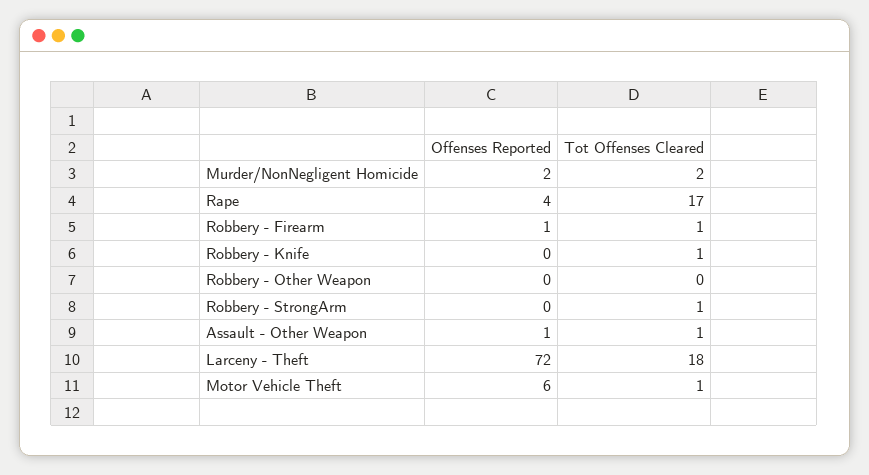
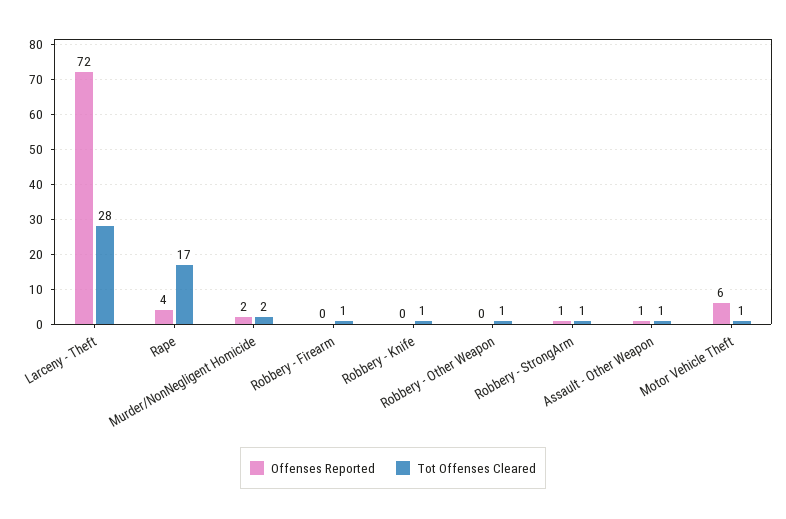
  {
    "Offenses Reported": {
      "Murder/NonNegligent Homicide": 2,
      "Rape": 4,
-     "Robbery - Firearm": 1,
+     "Robbery - Firearm": 0,
      "Robbery - Knife": 0,
      "Robbery - Other Weapon": 0,
-     "Robbery - StrongArm": 0,
+     "Robbery - StrongArm": 1,
      "Assault - Other Weapon": 1,
      "Larceny - Theft": 72,
      "Motor Vehicle Theft": 6
    },
    "Tot Offenses Cleared": {
      "Murder/NonNegligent Homicide": 2,
      "Rape": 17,
      "Robbery - Firearm": 1,
      "Robbery - Knife": 1,
-     "Robbery - Other Weapon": 0,
+     "Robbery - Other Weapon": 1,
      "Robbery - StrongArm": 1,
      "Assault - Other Weapon": 1,
-     "Larceny - Theft": 18,
+     "Larceny - Theft": 28,
      "Motor Vehicle Theft": 1
    }
  }

